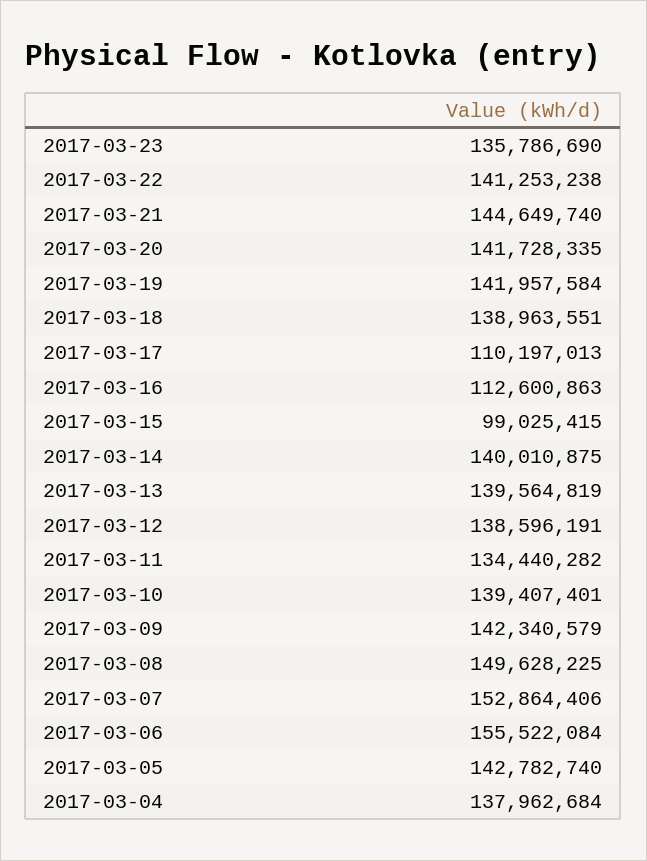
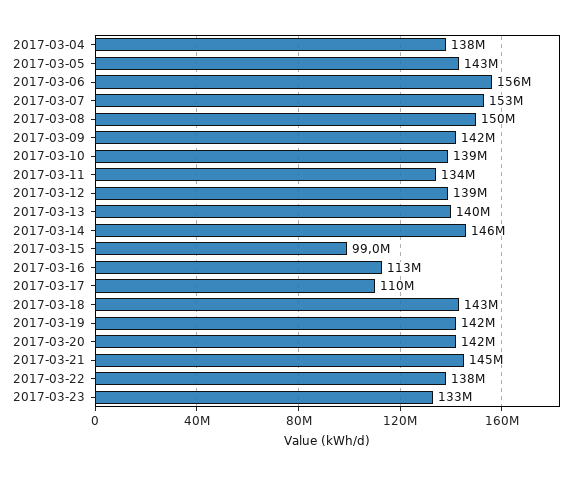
  {
-   "2017-03-23": 135786690,
+   "2017-03-23": 133000000,
-   "2017-03-22": 141253238,
+   "2017-03-22": 138000000,
    "2017-03-21": 144649740,
    "2017-03-20": 141728335,
    "2017-03-19": 141957584,
-   "2017-03-18": 138963551,
+   "2017-03-18": 143000000,
    "2017-03-17": 110197013,
    "2017-03-16": 112600863,
    "2017-03-15": 99025415,
-   "2017-03-14": 140010875,
+   "2017-03-14": 146000000,
    "2017-03-13": 139564819,
    "2017-03-12": 138596191,
    "2017-03-11": 134440282,
    "2017-03-10": 139407401,
    "2017-03-09": 142340579,
    "2017-03-08": 149628225,
    "2017-03-07": 152864406,
    "2017-03-06": 155522084,
    "2017-03-05": 142782740,
    "2017-03-04": 137962684
  }

